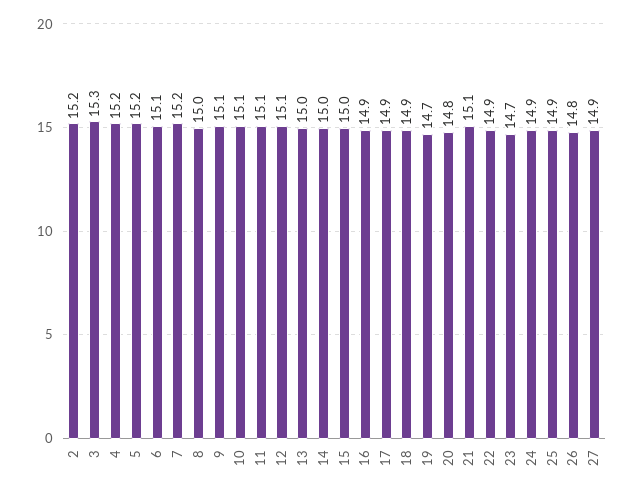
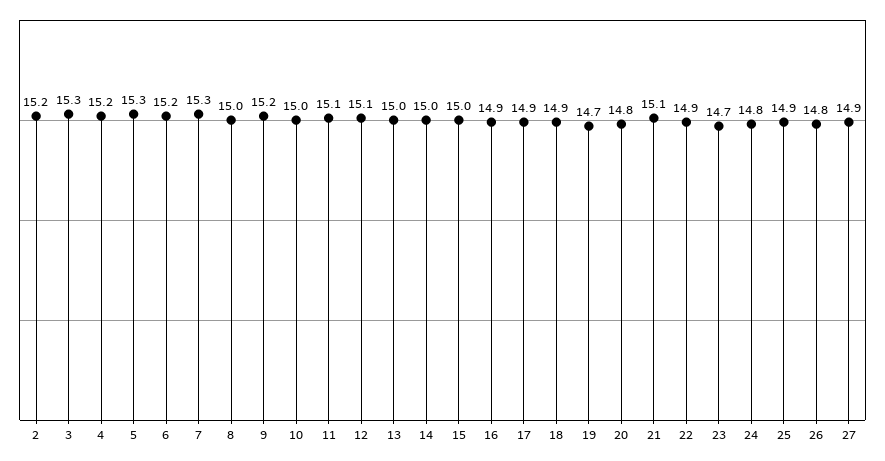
  {
    "2": 15.2,
    "3": 15.3,
    "4": 15.2,
-   "5": 15.2,
+   "5": 15.3,
-   "6": 15.1,
+   "6": 15.2,
-   "7": 15.2,
+   "7": 15.3,
    "8": 15,
-   "9": 15.1,
+   "9": 15.2,
-   "10": 15.1,
+   "10": 15,
    "11": 15.1,
    "12": 15.1,
    "13": 15,
    "14": 15,
    "15": 15,
    "16": 14.9,
    "17": 14.9,
    "18": 14.9,
    "19": 14.7,
    "20": 14.8,
    "21": 15.1,
    "22": 14.9,
    "23": 14.7,
-   "24": 14.9,
+   "24": 14.8,
    "25": 14.9,
    "26": 14.8,
    "27": 14.9
  }

